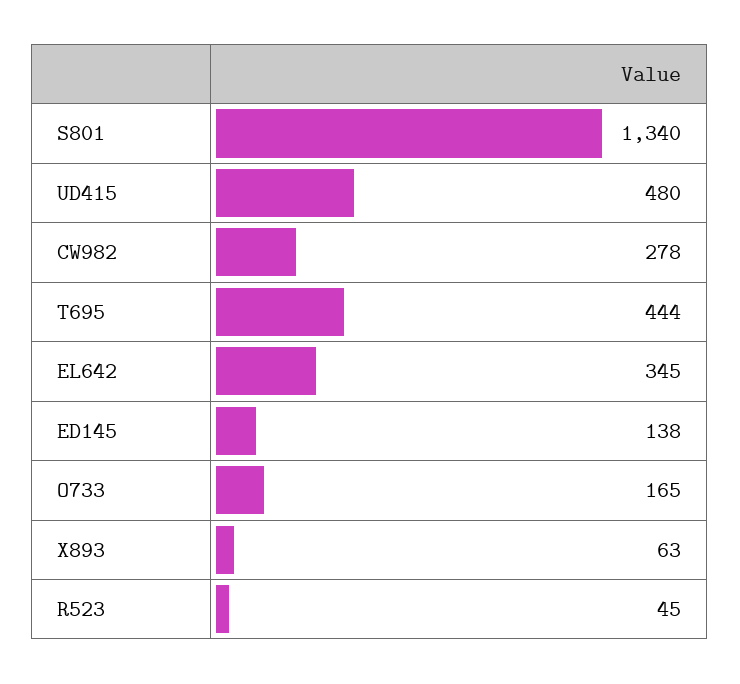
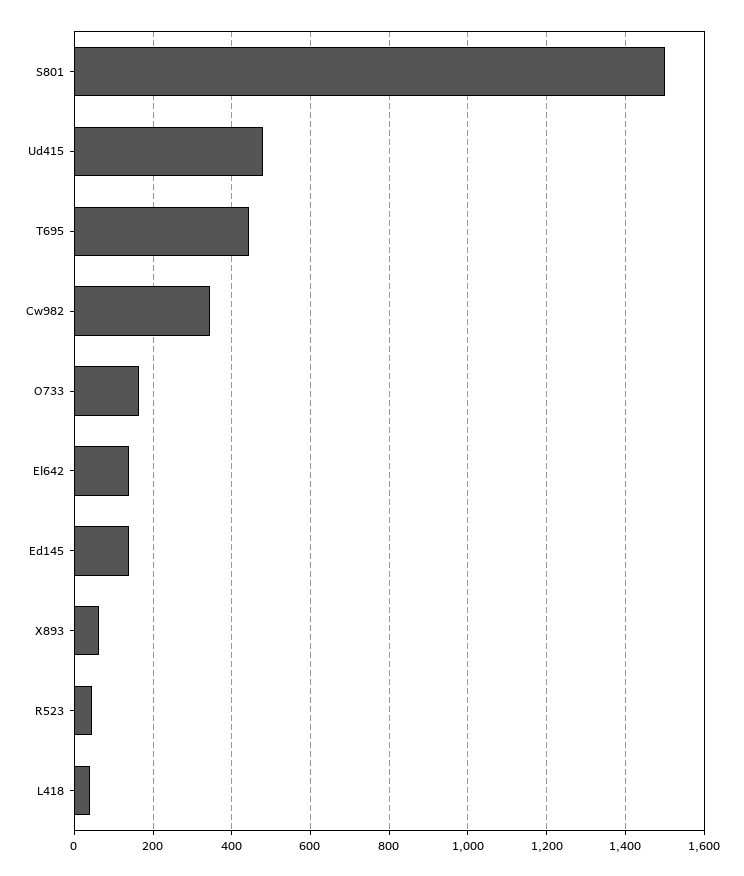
  {
-   "S801": 1340,
+   "S801": 1500,
    "UD415": 480,
-   "CW982": 278,
+   "CW982": 340,
    "T695": 444,
-   "EL642": 345,
+   "EL642": 140,
    "ED145": 138,
    "O733": 165,
    "X893": 63,
-   "R523": 45
+   "R523": 45,
+   "L418": 40
  }

